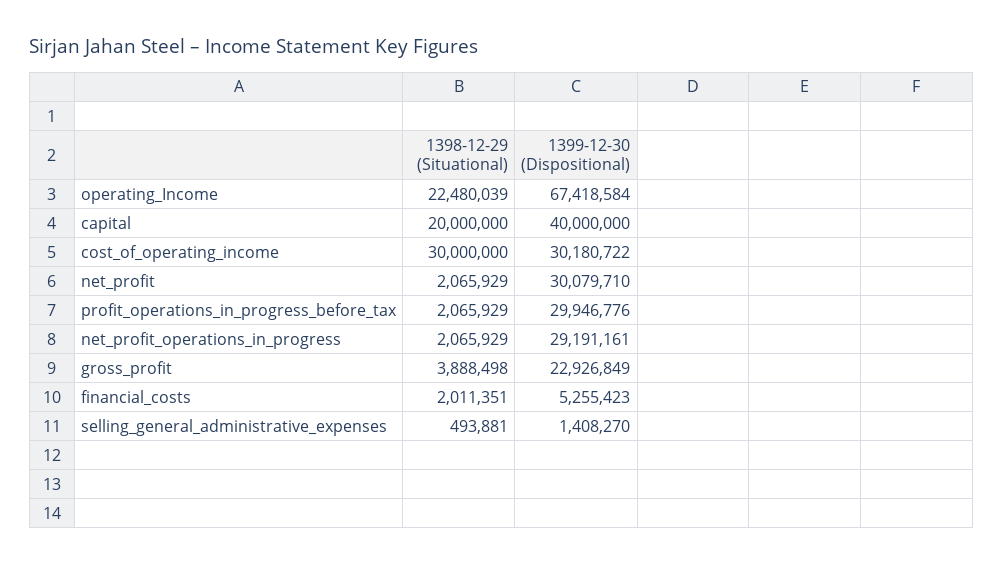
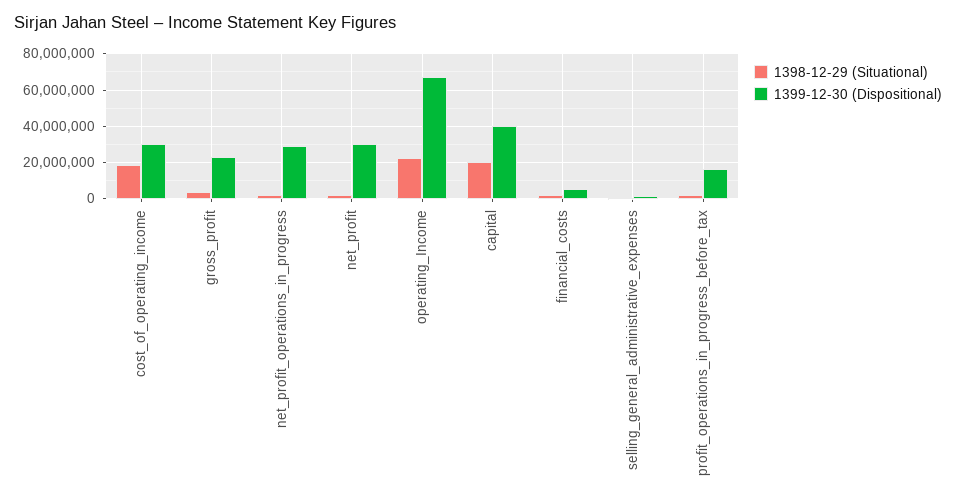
  {
    "1398-12-29 (Situational)": {
      "operating_Income": 22480039,
      "capital": 20000000,
-     "cost_of_operating_income": 30000000,
+     "cost_of_operating_income": 20000000,
      "net_profit": 2065929,
      "profit_operations_in_progress_before_tax": 2065929,
      "net_profit_operations_in_progress": 2065929,
      "gross_profit": 3888498,
      "financial_costs": 2011351,
      "selling_general_administrative_expenses": 493881
    },
    "1399-12-30 (Dispositional)": {
      "operating_Income": 67418584,
      "capital": 40000000,
      "cost_of_operating_income": 30180722,
      "net_profit": 30079710,
-     "profit_operations_in_progress_before_tax": 29946776,
+     "profit_operations_in_progress_before_tax": 15000000,
      "net_profit_operations_in_progress": 29191161,
      "gross_profit": 22926849,
      "financial_costs": 5255423,
      "selling_general_administrative_expenses": 1408270
    }
  }

